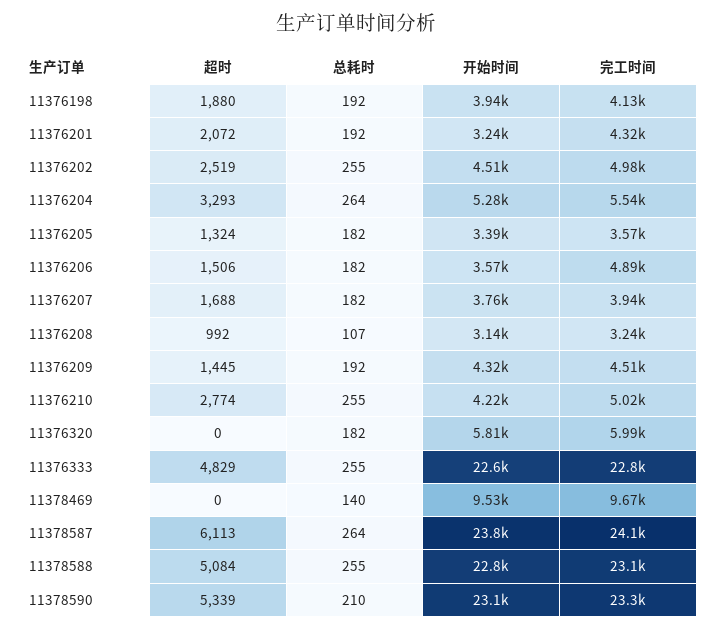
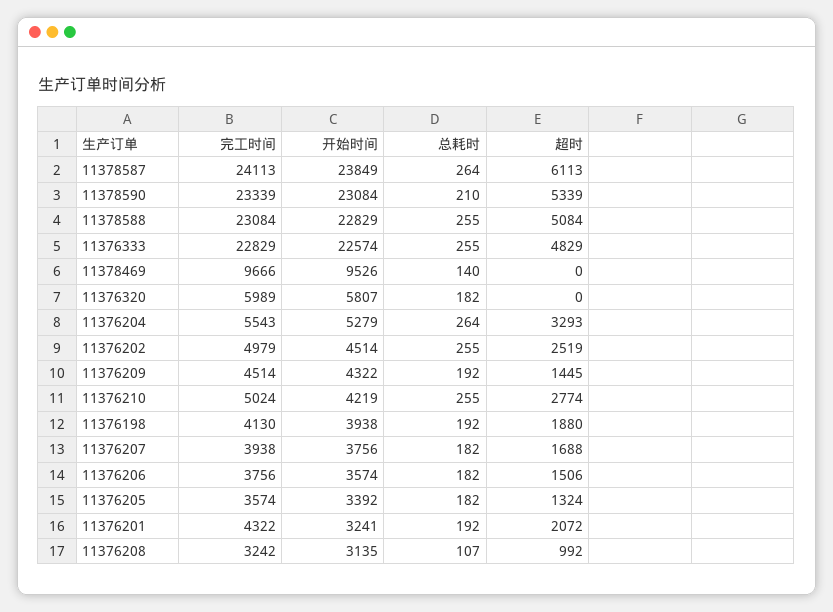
  {
    "超时": {
      "11376198": 1880,
      "11376201": 2072,
      "11376202": 2519,
      "11376204": 3293,
      "11376205": 1324,
      "11376206": 1506,
      "11376207": 1688,
      "11376208": 992,
      "11376209": 1445,
      "11376210": 2774,
      "11376320": 0,
      "11376333": 4829,
      "11378469": 0,
      "11378587": 6113,
      "11378588": 5084,
      "11378590": 5339
    },
    "总耗时": {
      "11376198": 192,
      "11376201": 192,
      "11376202": 255,
      "11376204": 264,
      "11376205": 182,
      "11376206": 182,
      "11376207": 182,
      "11376208": 107,
      "11376209": 192,
      "11376210": 255,
      "11376320": 182,
      "11376333": 255,
      "11378469": 140,
      "11378587": 264,
      "11378588": 255,
      "11378590": 210
    },
    "开始时间": {
      "11376198": 3938,
      "11376201": 3241,
      "11376202": 4514,
      "11376204": 5279,
      "11376205": 3392,
      "11376206": 3574,
      "11376207": 3756,
      "11376208": 3135,
      "11376209": 4322,
      "11376210": 4219,
      "11376320": 5807,
      "11376333": 22574,
      "11378469": 9526,
      "11378587": 23849,
      "11378588": 22829,
      "11378590": 23084
    },
    "完工时间": {
      "11376198": 4130,
      "11376201": 4322,
      "11376202": 4979,
      "11376204": 5543,
      "11376205": 3574,
-     "11376206": 4890,
+     "11376206": 3756,
      "11376207": 3938,
      "11376208": 3242,
      "11376209": 4514,
      "11376210": 5024,
      "11376320": 5989,
      "11376333": 22829,
      "11378469": 9666,
      "11378587": 24113,
      "11378588": 23084,
      "11378590": 23339
    }
  }

